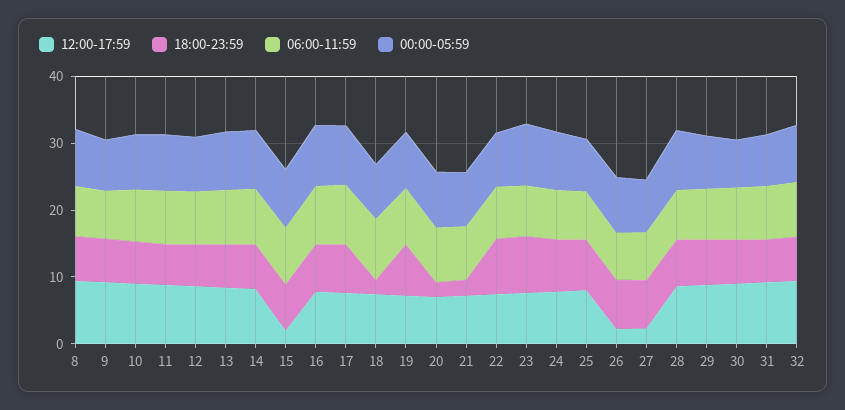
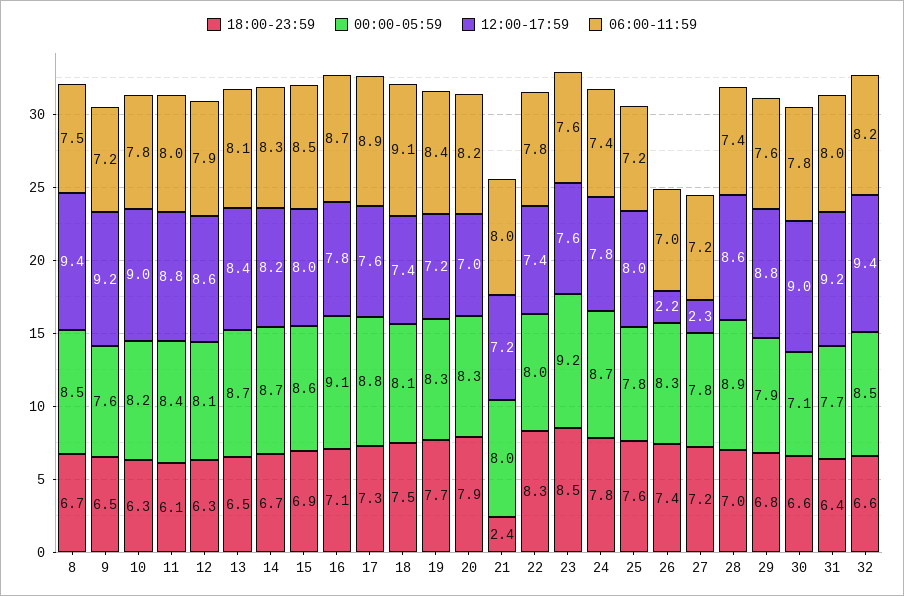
  {
    "12:00-17:59": {
      "8": 9.4,
      "9": 9.2,
      "10": 9,
      "11": 8.8,
      "12": 8.6,
      "13": 8.4,
      "14": 8.2,
-     "15": 2,
+     "15": 8,
      "16": 7.8,
      "17": 7.6,
      "18": 7.4,
      "19": 7.2,
      "20": 7,
      "21": 7.2,
      "22": 7.4,
      "23": 7.6,
      "24": 7.8,
      "25": 8,
      "26": 2.2,
      "27": 2.3,
      "28": 8.6,
      "29": 8.8,
      "30": 9,
      "31": 9.2,
      "32": 9.4
    },
    "18:00-23:59": {
      "8": 6.7,
      "9": 6.5,
      "10": 6.3,
      "11": 6.1,
      "12": 6.3,
      "13": 6.5,
      "14": 6.7,
      "15": 6.9,
      "16": 7.1,
      "17": 7.3,
-     "18": 2,
+     "18": 7.5,
      "19": 7.7,
-     "20": 2,
+     "20": 7.9,
      "21": 2.4,
      "22": 8.3,
      "23": 8.5,
      "24": 7.8,
      "25": 7.6,
      "26": 7.4,
      "27": 7.2,
      "28": 7,
      "29": 6.8,
      "30": 6.6,
      "31": 6.4,
      "32": 6.6
    },
    "06:00-11:59": {
      "8": 7.5,
      "9": 7.2,
      "10": 7.8,
      "11": 8,
      "12": 7.9,
      "13": 8.1,
      "14": 8.3,
      "15": 8.5,
      "16": 8.7,
      "17": 8.9,
      "18": 9.1,
      "19": 8.4,
      "20": 8.2,
      "21": 8,
      "22": 7.8,
      "23": 7.6,
      "24": 7.4,
      "25": 7.2,
      "26": 7,
      "27": 7.2,
      "28": 7.4,
      "29": 7.6,
      "30": 7.8,
      "31": 8,
      "32": 8.2
    },
    "00:00-05:59": {
      "8": 8.5,
      "9": 7.6,
      "10": 8.2,
      "11": 8.4,
      "12": 8.1,
      "13": 8.7,
      "14": 8.7,
      "15": 8.6,
      "16": 9.1,
      "17": 8.8,
      "18": 8.1,
      "19": 8.3,
      "20": 8.3,
      "21": 8,
      "22": 8,
      "23": 9.2,
      "24": 8.7,
      "25": 7.8,
      "26": 8.3,
      "27": 7.8,
      "28": 8.9,
      "29": 7.9,
      "30": 7.1,
      "31": 7.7,
      "32": 8.5
    }
  }

